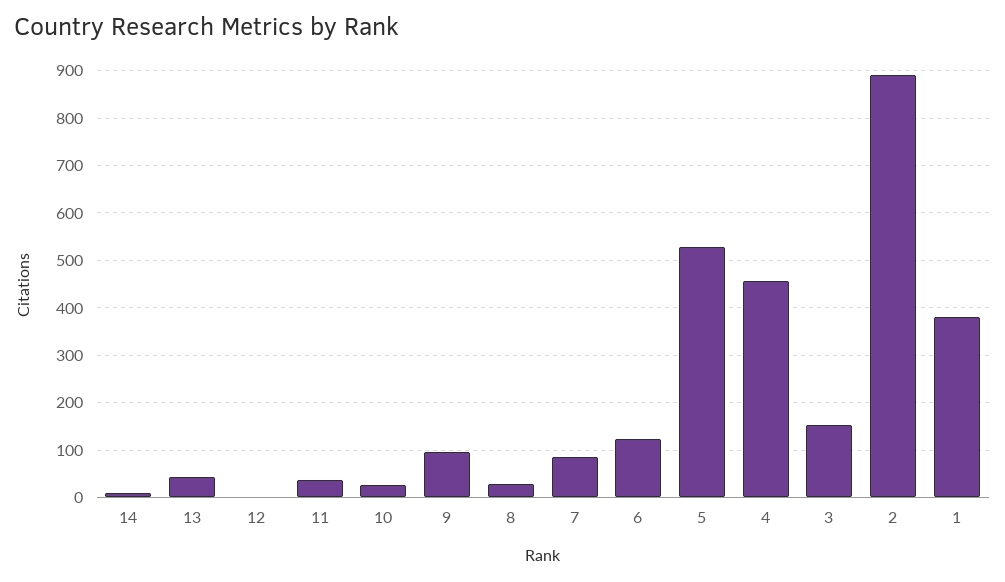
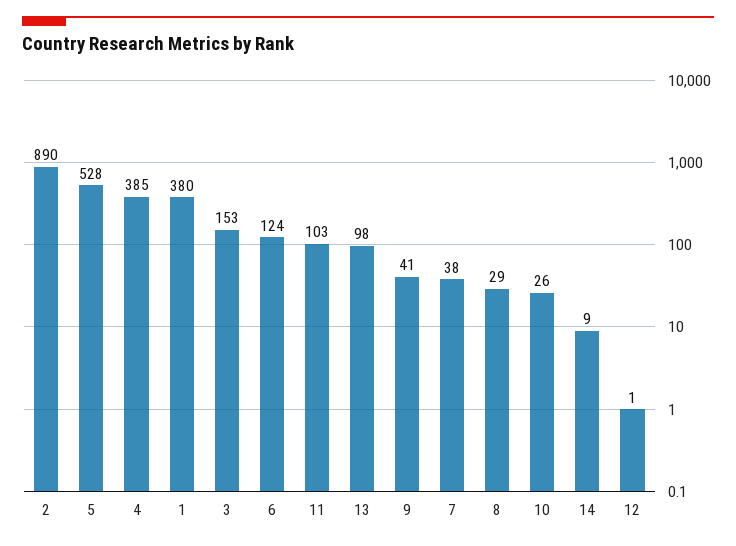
  {
    "14": 9,
-   "13": 40,
+   "13": 98,
    "12": 1,
-   "11": 40,
+   "11": 103,
    "10": 26,
-   "9": 100,
+   "9": 41,
    "8": 29,
-   "7": 80,
+   "7": 38,
    "6": 124,
    "5": 528,
-   "4": 460,
+   "4": 385,
    "3": 153,
    "2": 890,
    "1": 380
  }

